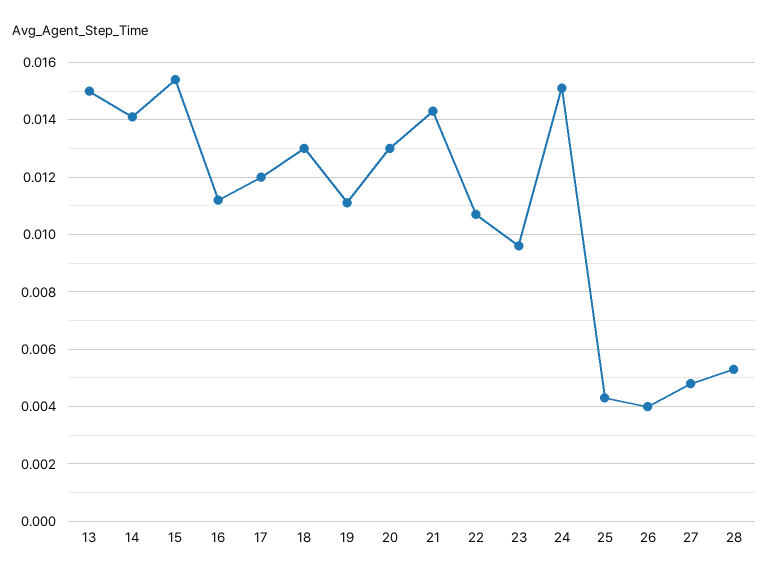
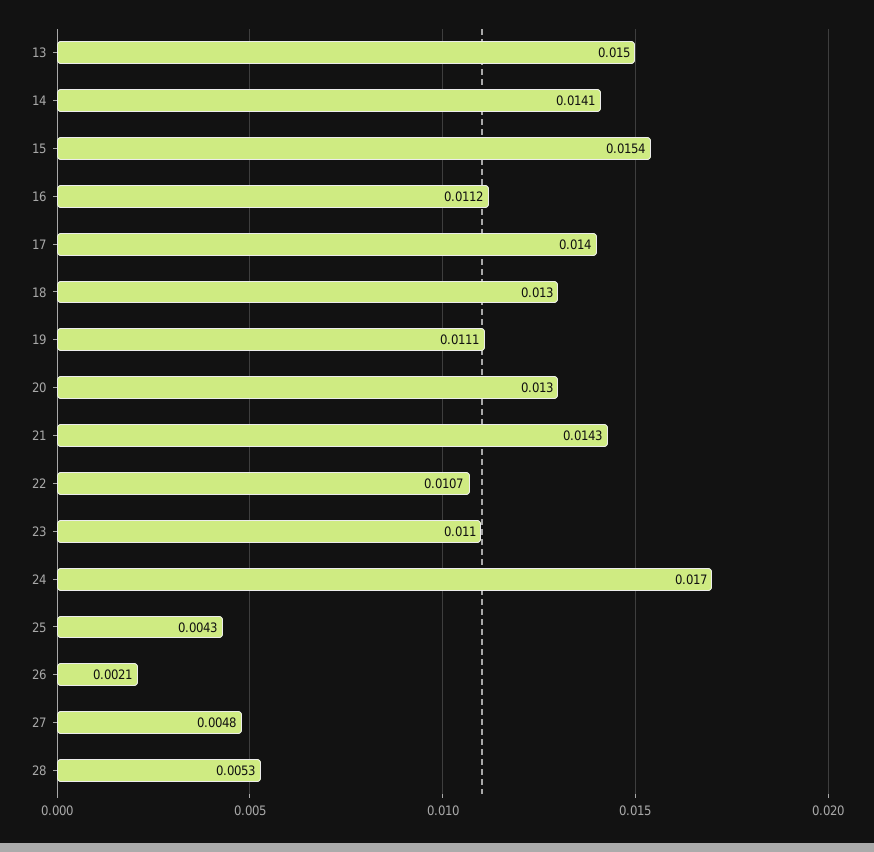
  {
    "13": 0.015,
    "14": 0.0141,
    "15": 0.0154,
    "16": 0.0112,
-   "17": 0.012,
+   "17": 0.014,
    "18": 0.013,
    "19": 0.0111,
    "20": 0.013,
    "21": 0.0143,
    "22": 0.0107,
-   "23": 0.0095,
+   "23": 0.011,
-   "24": 0.015,
+   "24": 0.017,
    "25": 0.0043,
-   "26": 0.004,
+   "26": 0.0021,
    "27": 0.0048,
    "28": 0.0053
  }

